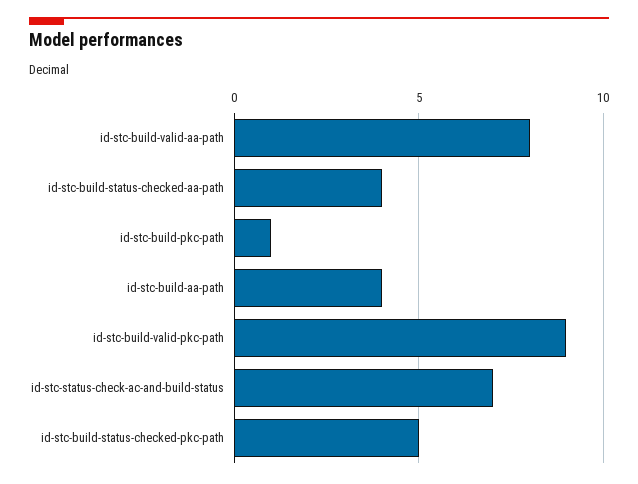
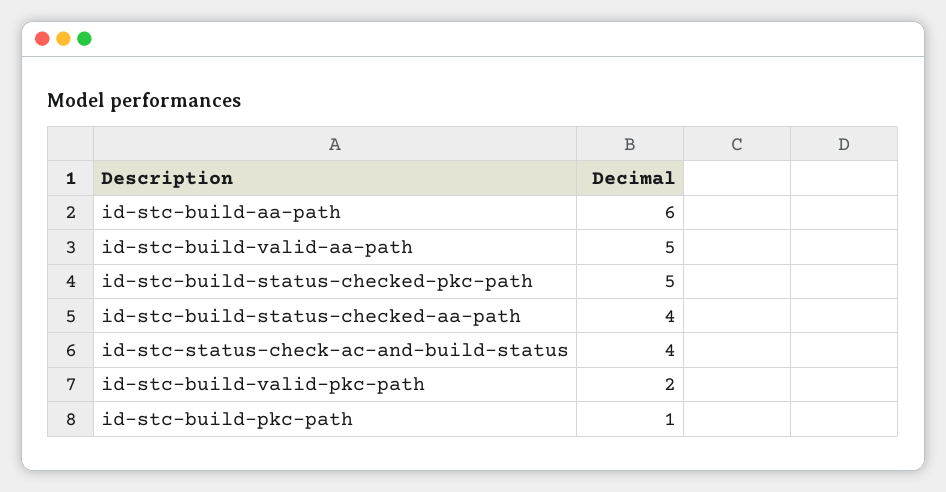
  {
-   "id-stc-build-valid-aa-path": 8,
+   "id-stc-build-valid-aa-path": 5,
    "id-stc-build-status-checked-aa-path": 4,
    "id-stc-build-pkc-path": 1,
-   "id-stc-build-aa-path": 4,
+   "id-stc-build-aa-path": 6,
-   "id-stc-build-valid-pkc-path": 9,
+   "id-stc-build-valid-pkc-path": 2,
-   "id-stc-status-check-ac-and-build-status": 7,
+   "id-stc-status-check-ac-and-build-status": 4,
    "id-stc-build-status-checked-pkc-path": 5
  }

